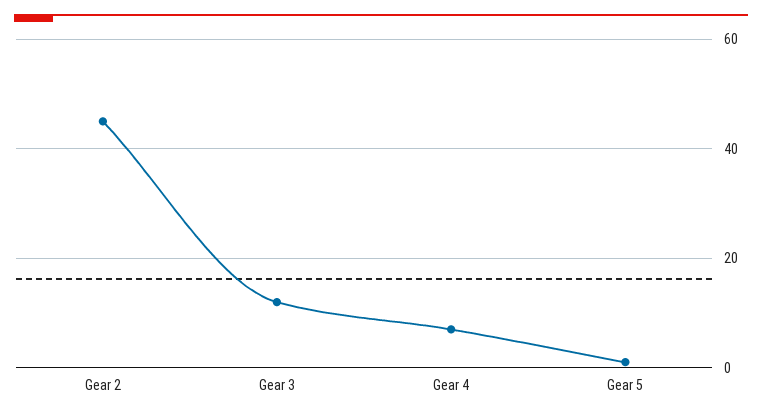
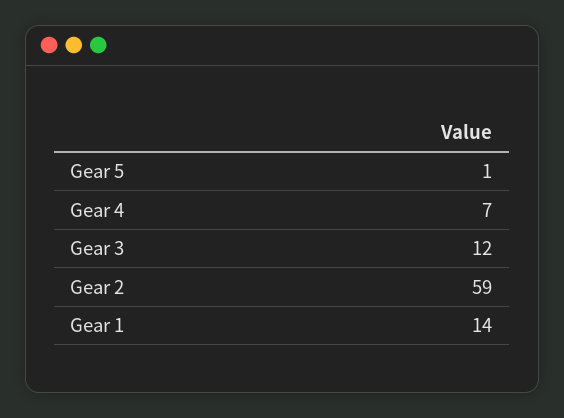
  {
-   "Gear 2": 45,
+   "Gear 2": 59,
    "Gear 3": 12,
    "Gear 4": 7,
-   "Gear 5": 1
+   "Gear 5": 1,
+   "Gear 1": 14
  }

